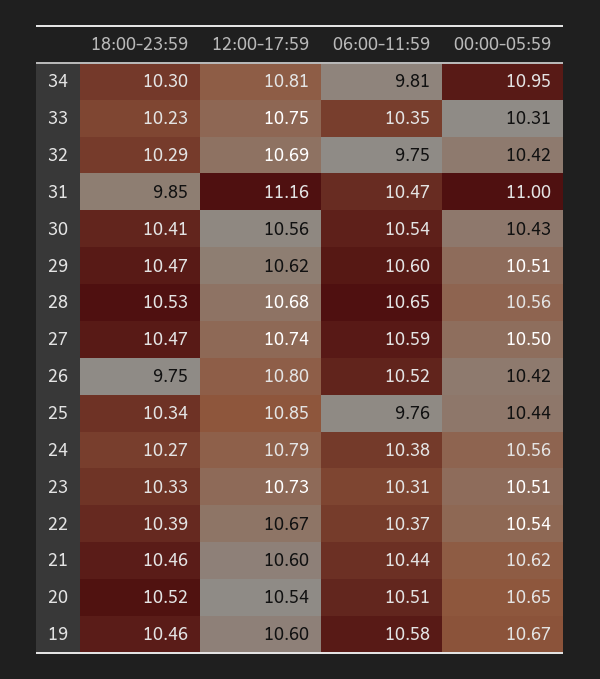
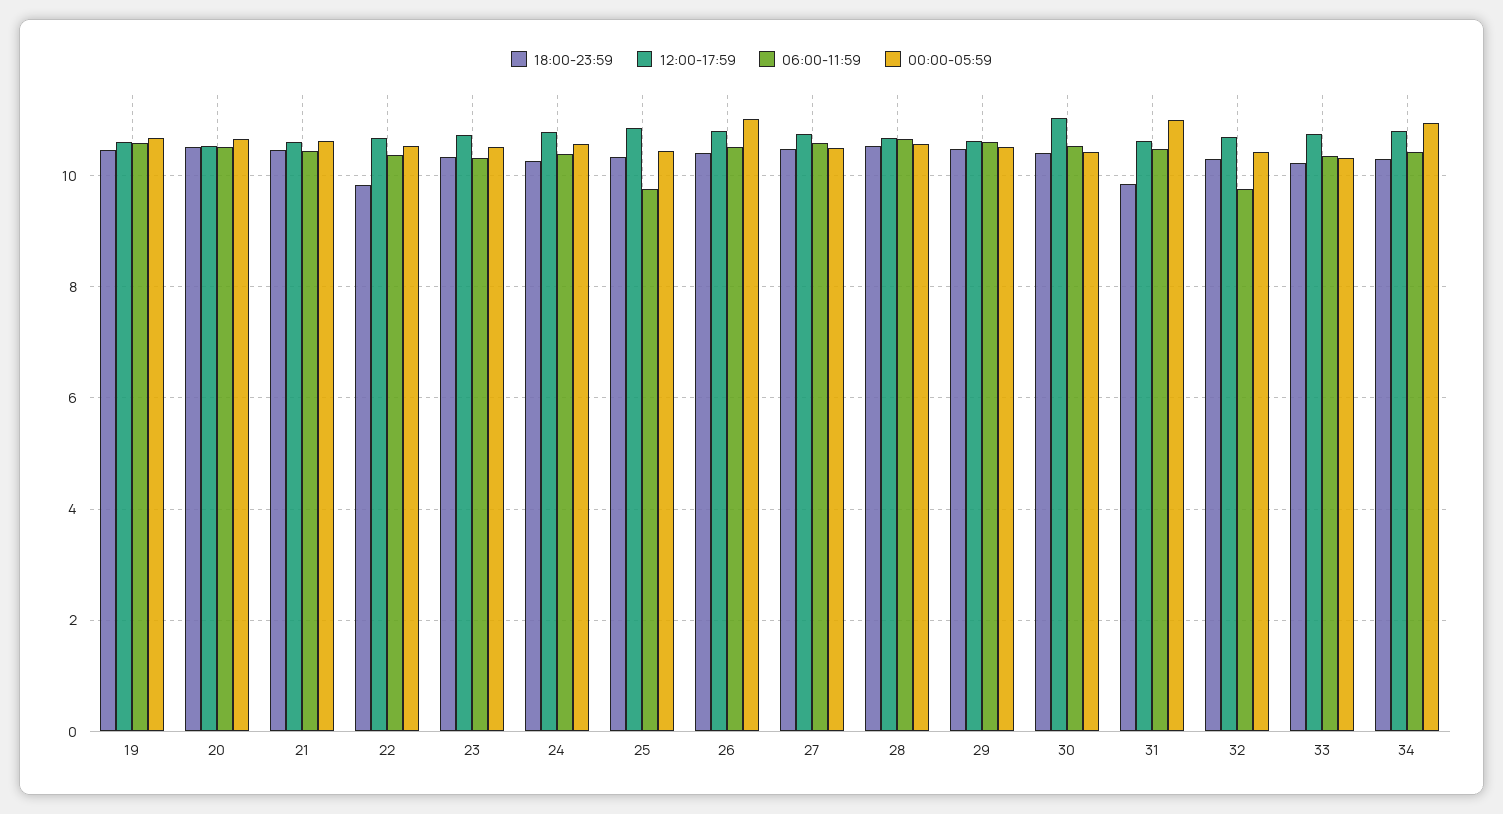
  {
    "18:00-23:59": {
      "34": 10.3,
      "33": 10.23,
      "32": 10.29,
      "31": 9.85,
      "30": 10.41,
      "29": 10.47,
      "28": 10.53,
      "27": 10.47,
-     "26": 9.75,
+     "26": 10.4,
      "25": 10.34,
      "24": 10.27,
      "23": 10.33,
-     "22": 10.39,
+     "22": 9.8,
      "21": 10.46,
      "20": 10.52,
      "19": 10.46
    },
    "12:00-17:59": {
      "34": 10.81,
      "33": 10.75,
      "32": 10.69,
-     "31": 11.16,
+     "31": 10.6,
-     "30": 10.56,
+     "30": 11,
      "29": 10.62,
      "28": 10.68,
      "27": 10.74,
      "26": 10.8,
      "25": 10.85,
      "24": 10.79,
      "23": 10.73,
      "22": 10.67,
      "21": 10.6,
      "20": 10.54,
      "19": 10.6
    },
    "06:00-11:59": {
-     "34": 9.81,
+     "34": 10.4,
      "33": 10.35,
      "32": 9.75,
      "31": 10.47,
      "30": 10.54,
      "29": 10.6,
      "28": 10.65,
      "27": 10.59,
      "26": 10.52,
      "25": 9.76,
      "24": 10.38,
      "23": 10.31,
      "22": 10.37,
      "21": 10.44,
      "20": 10.51,
      "19": 10.58
    },
    "00:00-05:59": {
      "34": 10.95,
      "33": 10.31,
      "32": 10.42,
      "31": 11,
      "30": 10.43,
      "29": 10.51,
      "28": 10.56,
      "27": 10.5,
-     "26": 10.42,
+     "26": 11,
      "25": 10.44,
      "24": 10.56,
      "23": 10.51,
      "22": 10.54,
      "21": 10.62,
      "20": 10.65,
      "19": 10.67
    }
  }

